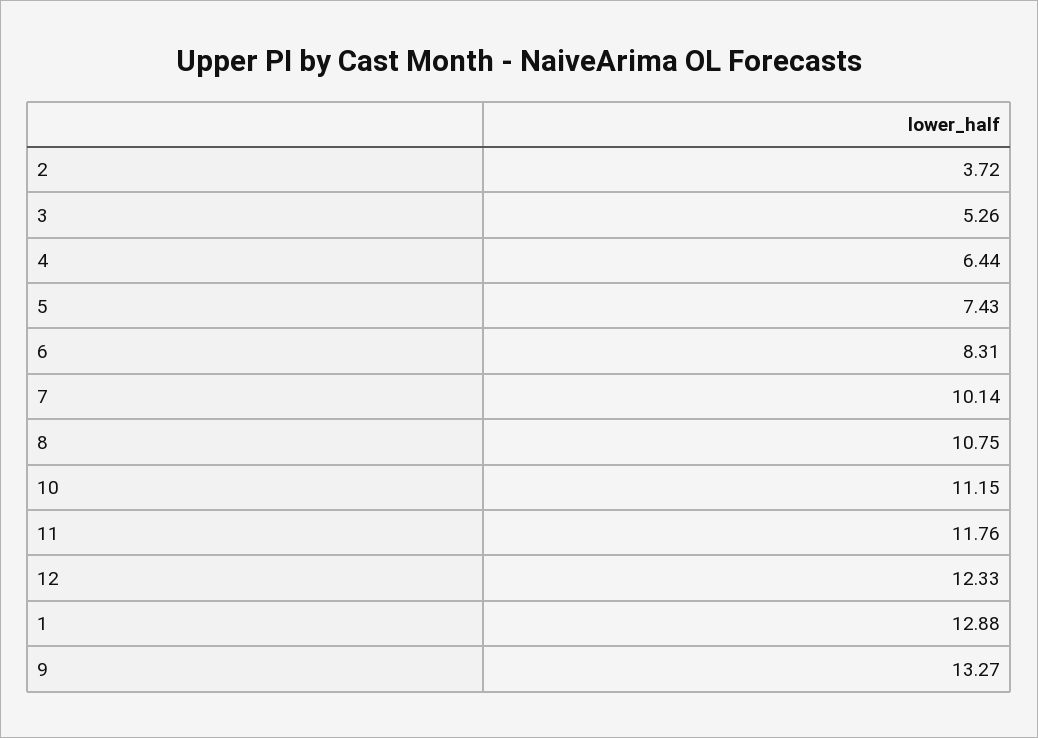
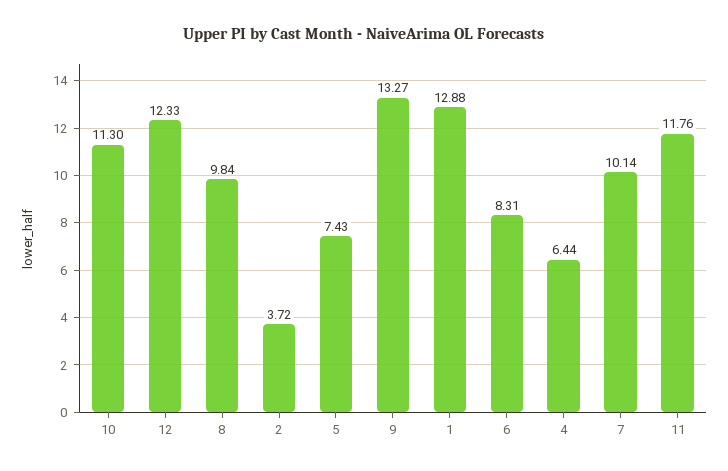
  {
    "2": 3.72,
-   "3": 5.26,
    "4": 6.44,
    "5": 7.43,
    "6": 8.31,
    "7": 10.14,
-   "8": 10.75,
+   "8": 9.84,
-   "10": 11.15,
+   "10": 11.3,
    "11": 11.76,
    "12": 12.33,
    "1": 12.88,
    "9": 13.27
  }

